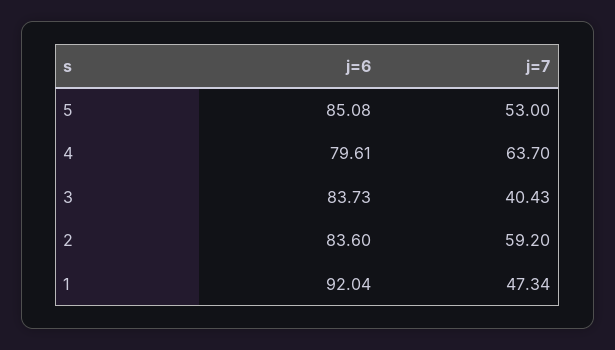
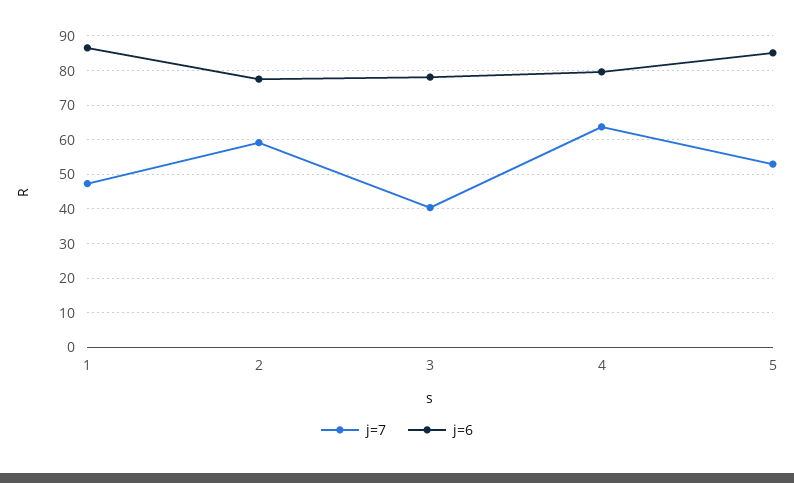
  {
    "j=6": {
      "5": 85.08,
      "4": 79.61,
-     "3": 83.73,
+     "3": 78,
-     "2": 83.6,
+     "2": 78,
-     "1": 92.04
+     "1": 86
    },
    "j=7": {
      "5": 53,
      "4": 63.7,
      "3": 40.43,
      "2": 59.2,
      "1": 47.34
    }
  }

